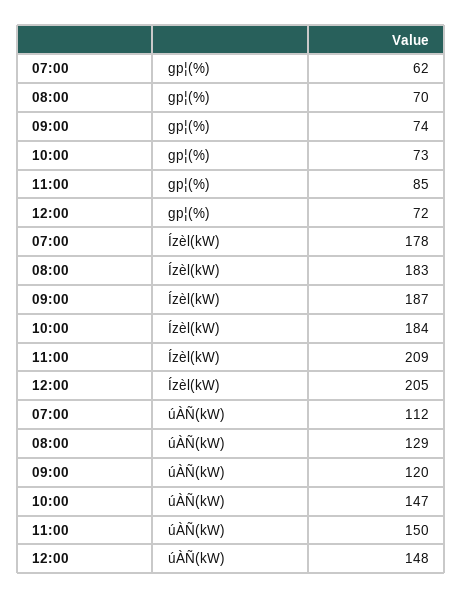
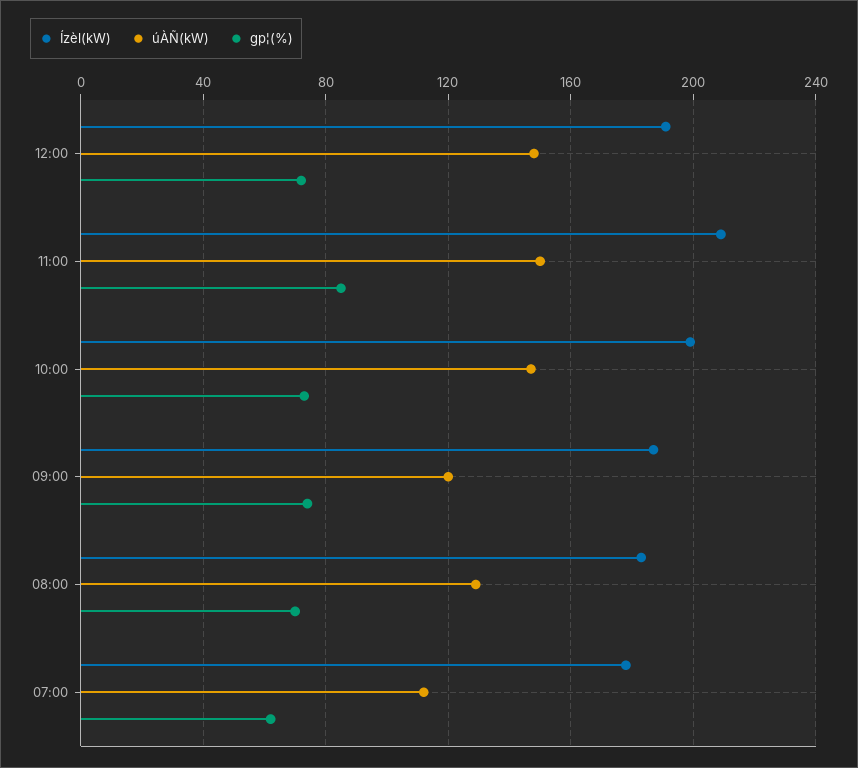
  {
    "gp¦(%)": {
      "07:00": 62,
      "08:00": 70,
      "09:00": 74,
      "10:00": 73,
      "11:00": 85,
      "12:00": 72
    },
    "Ízèl(kW)": {
      "07:00": 178,
      "08:00": 183,
      "09:00": 187,
-     "10:00": 184,
+     "10:00": 200,
      "11:00": 209,
-     "12:00": 205
+     "12:00": 190
    },
    "úÀÑ(kW)": {
      "07:00": 112,
      "08:00": 129,
      "09:00": 120,
      "10:00": 147,
      "11:00": 150,
      "12:00": 148
    }
  }

